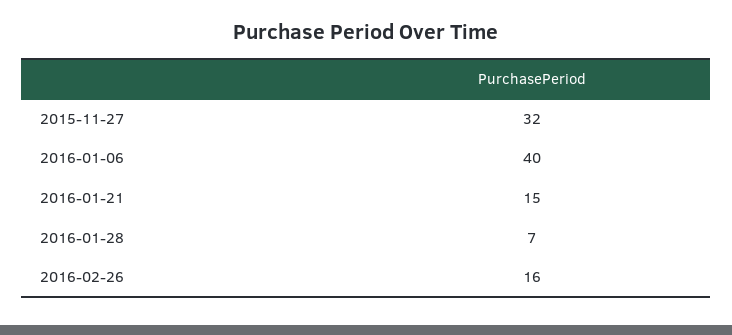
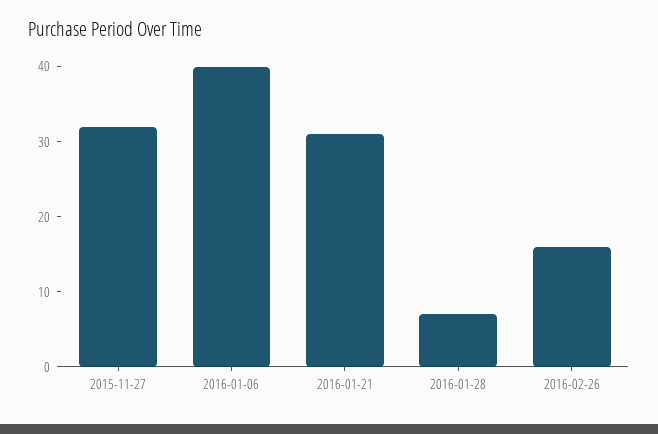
  {
    "2015-11-27": 32,
    "2016-01-06": 40,
-   "2016-01-21": 15,
+   "2016-01-21": 30,
    "2016-01-28": 7,
    "2016-02-26": 16
  }

